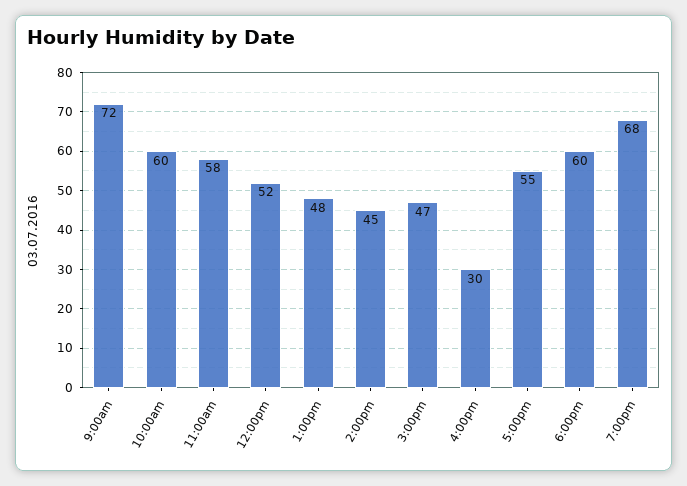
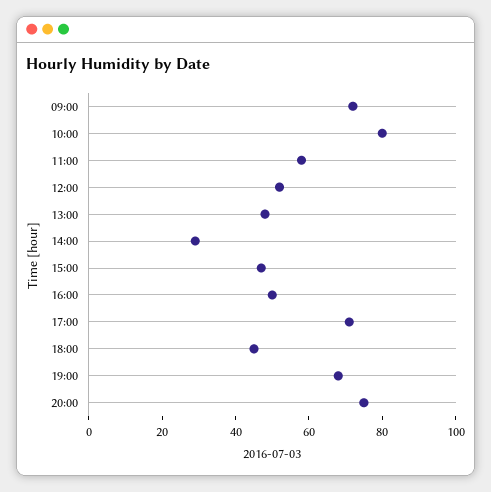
  {
    "9:00am": 72,
-   "10:00am": 60,
+   "10:00am": 80,
    "11:00am": 58,
    "12:00pm": 52,
    "1:00pm": 48,
-   "2:00pm": 45,
+   "2:00pm": 30,
    "3:00pm": 47,
-   "4:00pm": 30,
+   "4:00pm": 50,
-   "5:00pm": 55,
+   "5:00pm": 70,
-   "6:00pm": 60,
+   "6:00pm": 45,
-   "7:00pm": 68
+   "7:00pm": 68,
+   "20:00": 75
  }

